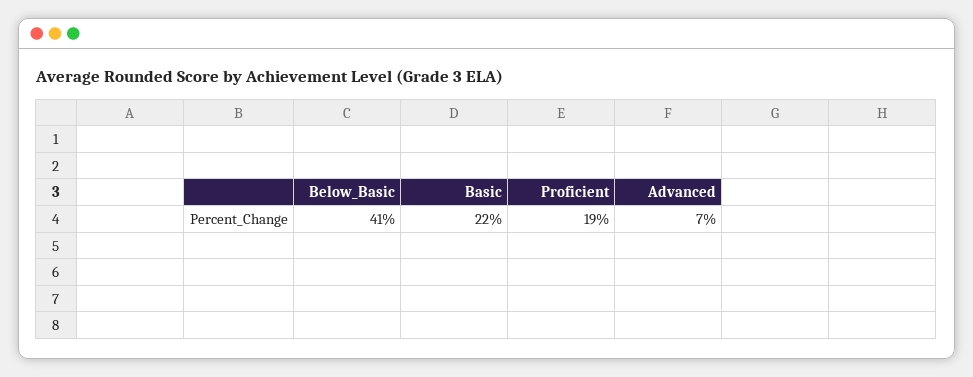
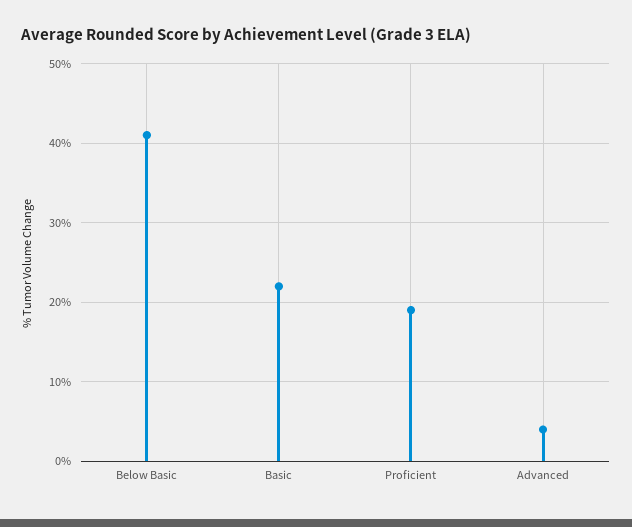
  {
    "Below_Basic": 41,
    "Basic": 22,
    "Proficient": 19,
-   "Advanced": 7
+   "Advanced": 4
  }

